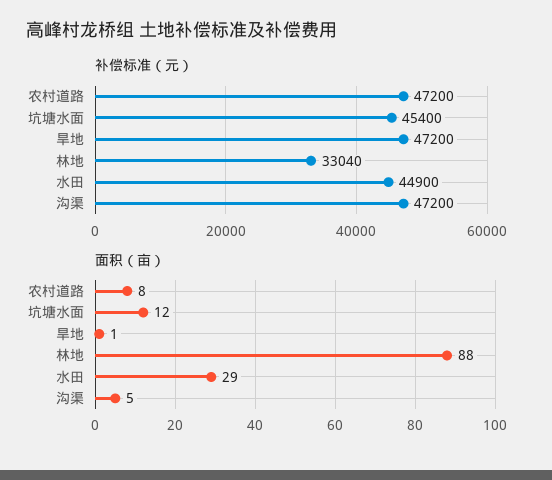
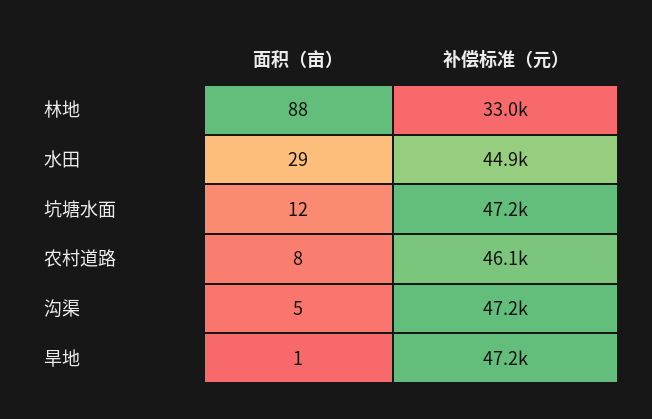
  {
    "补偿标准（元）": {
-     "农村道路": 47200,
+     "农村道路": 46100,
-     "坑塘水面": 45400,
+     "坑塘水面": 47200,
      "旱地": 47200,
      "林地": 33040,
      "水田": 44900,
      "沟渠": 47200
    },
    "面积（亩）": {
      "农村道路": 8,
      "坑塘水面": 12,
      "旱地": 1,
      "林地": 88,
      "水田": 29,
      "沟渠": 5
    }
  }

